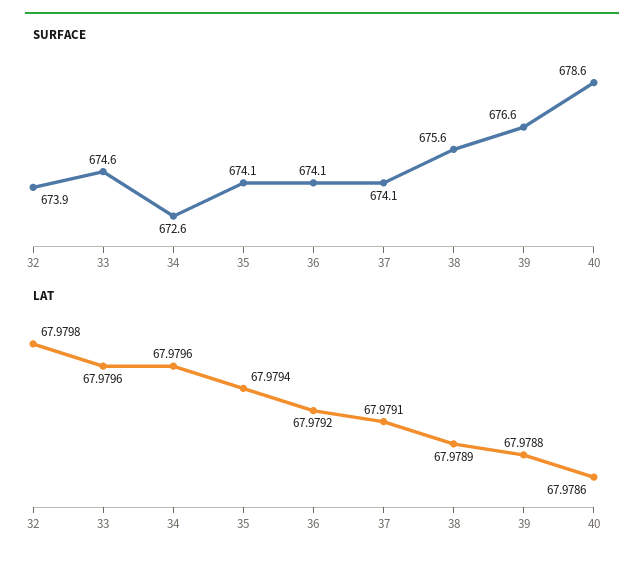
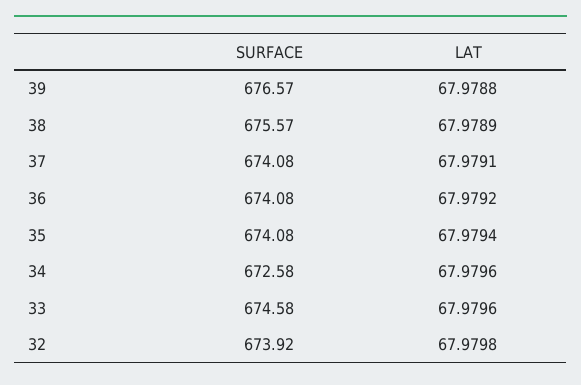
  {
    "SURFACE": {
      "32": 673.92,
      "33": 674.58,
      "34": 672.58,
      "35": 674.08,
      "36": 674.08,
      "37": 674.08,
      "38": 675.57,
-     "39": 676.57,
+     "39": 676.57
-     "40": 678.6
    },
    "LAT": {
      "32": 67.9798,
      "33": 67.9796,
      "34": 67.9796,
      "35": 67.9794,
      "36": 67.9792,
      "37": 67.9791,
      "38": 67.9789,
-     "39": 67.9788,
+     "39": 67.9788
-     "40": 67.9786
    }
  }

